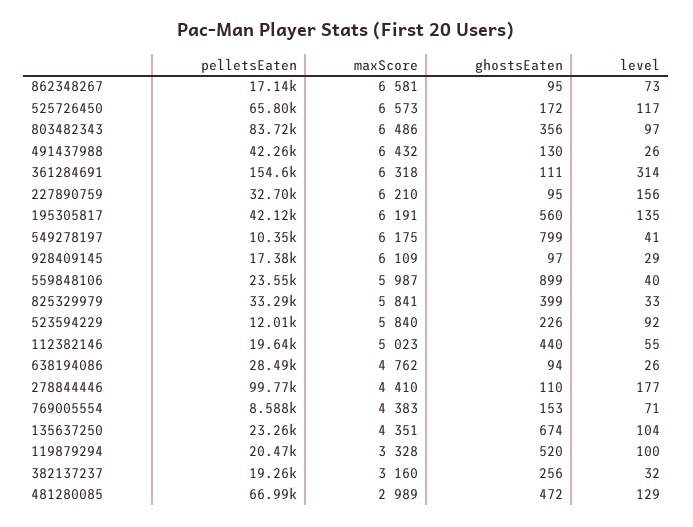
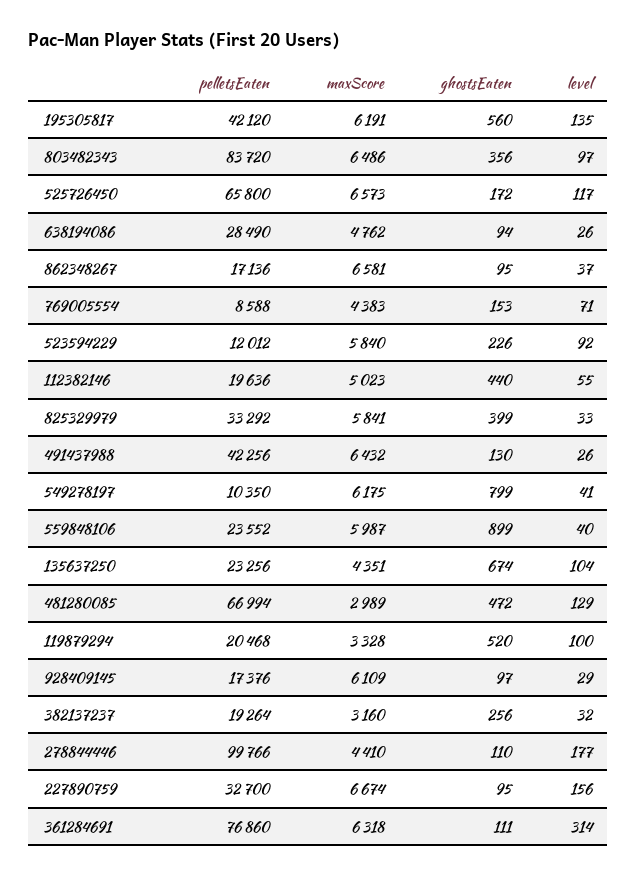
  {
    "pelletsEaten": {
      "862348267": 17136,
      "525726450": 65800,
      "803482343": 83720,
      "491437988": 42256,
-     "361284691": 154600,
+     "361284691": 76860,
      "227890759": 32700,
      "195305817": 42120,
      "549278197": 10350,
      "928409145": 17376,
      "559848106": 23552,
      "825329979": 33292,
      "523594229": 12012,
      "112382146": 19636,
      "638194086": 28490,
      "278844446": 99766,
      "769005554": 8588,
      "135637250": 23256,
      "119879294": 20468,
      "382137237": 19264,
      "481280085": 66994
    },
    "maxScore": {
      "862348267": 6581,
      "525726450": 6573,
      "803482343": 6486,
      "491437988": 6432,
      "361284691": 6318,
-     "227890759": 6210,
+     "227890759": 6674,
      "195305817": 6191,
      "549278197": 6175,
      "928409145": 6109,
      "559848106": 5987,
      "825329979": 5841,
      "523594229": 5840,
      "112382146": 5023,
      "638194086": 4762,
      "278844446": 4410,
      "769005554": 4383,
      "135637250": 4351,
      "119879294": 3328,
      "382137237": 3160,
      "481280085": 2989
    },
    "ghostsEaten": {
      "862348267": 95,
      "525726450": 172,
      "803482343": 356,
      "491437988": 130,
      "361284691": 111,
      "227890759": 95,
      "195305817": 560,
      "549278197": 799,
      "928409145": 97,
      "559848106": 899,
      "825329979": 399,
      "523594229": 226,
      "112382146": 440,
      "638194086": 94,
      "278844446": 110,
      "769005554": 153,
      "135637250": 674,
      "119879294": 520,
      "382137237": 256,
      "481280085": 472
    },
    "level": {
-     "862348267": 73,
+     "862348267": 37,
      "525726450": 117,
      "803482343": 97,
      "491437988": 26,
      "361284691": 314,
      "227890759": 156,
      "195305817": 135,
      "549278197": 41,
      "928409145": 29,
      "559848106": 40,
      "825329979": 33,
      "523594229": 92,
      "112382146": 55,
      "638194086": 26,
      "278844446": 177,
      "769005554": 71,
      "135637250": 104,
      "119879294": 100,
      "382137237": 32,
      "481280085": 129
    }
  }

